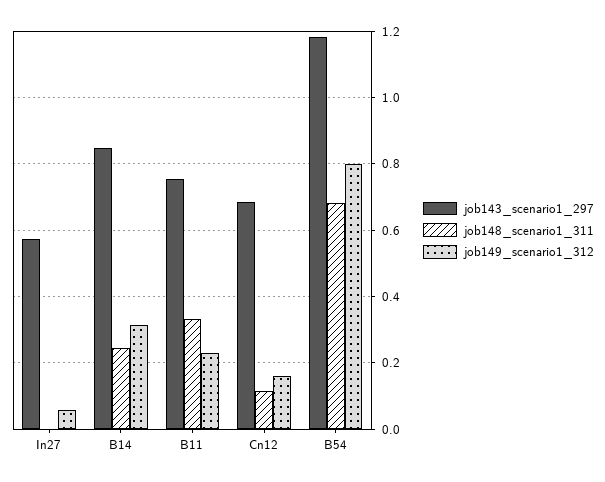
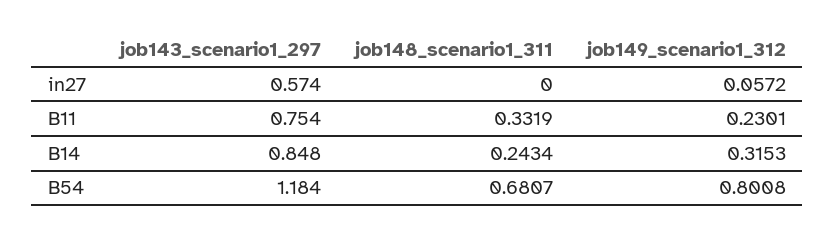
  {
    "job143_scenario1_297": {
      "In27": 0.574,
      "B14": 0.848,
      "B11": 0.754,
-     "Cn12": 0.68,
      "B54": 1.184
    },
    "job148_scenario1_311": {
      "In27": 0,
      "B14": 0.2434,
      "B11": 0.3319,
-     "Cn12": 0.12,
      "B54": 0.6807
    },
    "job149_scenario1_312": {
      "In27": 0.0572,
      "B14": 0.3153,
      "B11": 0.2301,
-     "Cn12": 0.16,
      "B54": 0.8008
    }
  }

